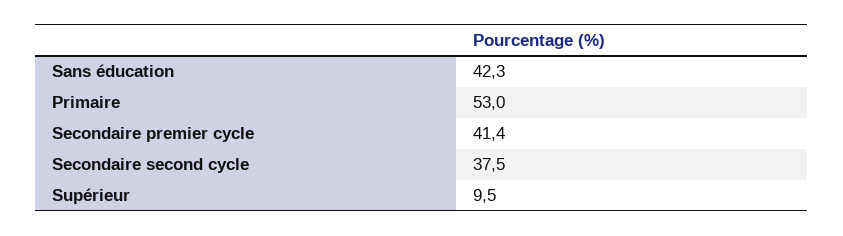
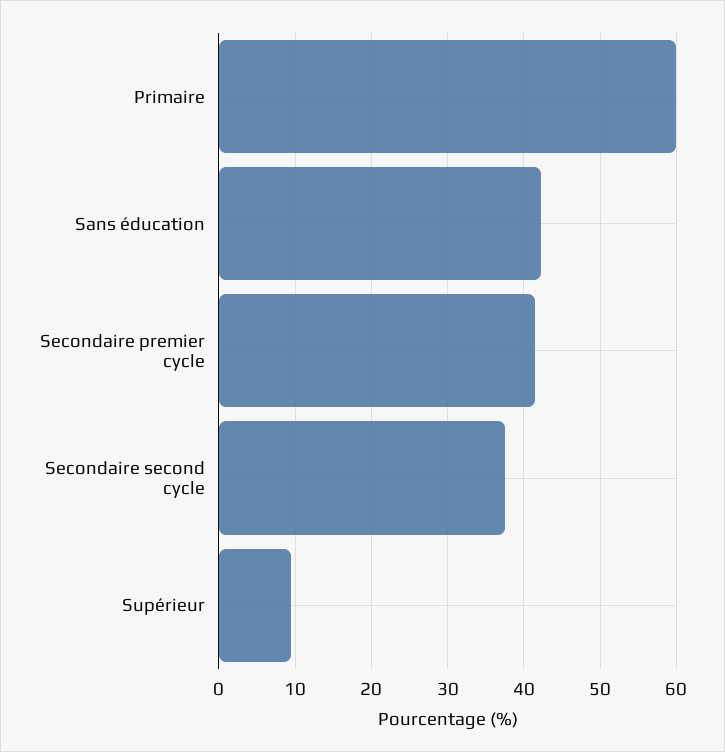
  {
    "Sans éducation": 42.3,
-   "Primaire": 53,
+   "Primaire": 60,
    "Secondaire premier cycle": 41.4,
    "Secondaire second cycle": 37.5,
    "Supérieur": 9.5
  }

